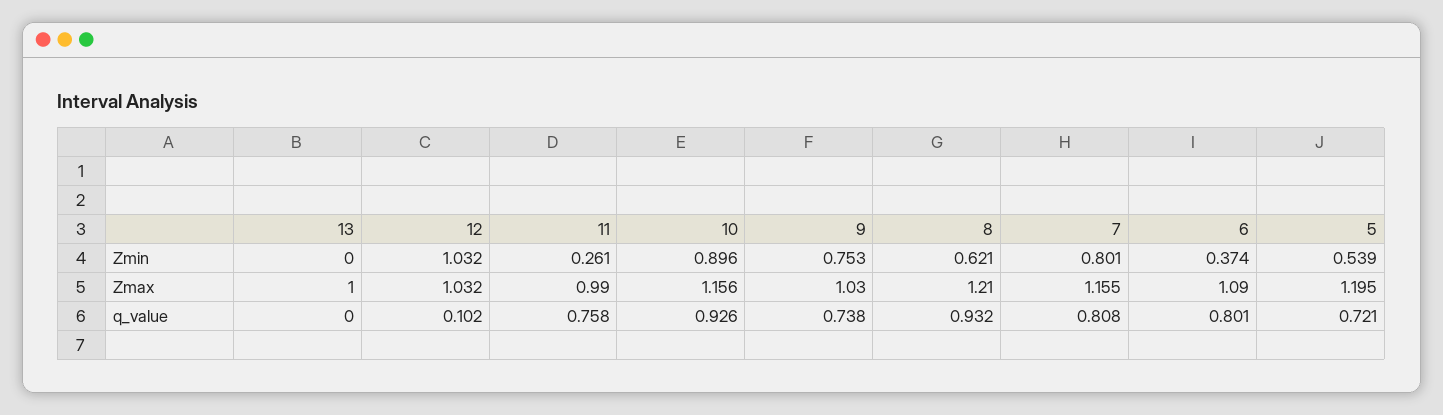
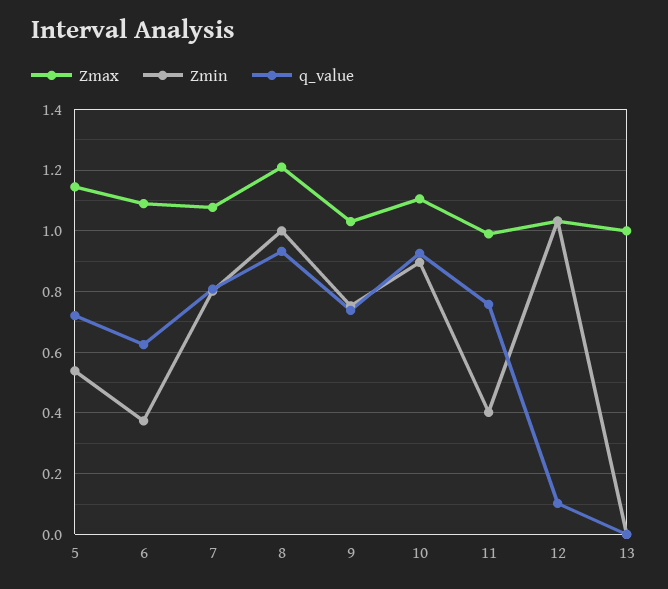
  {
    "Zmin": {
      "13": 0,
      "12": 1.032,
-     "11": 0.261,
+     "11": 0.4,
      "10": 0.896,
      "9": 0.753,
-     "8": 0.621,
+     "8": 1,
      "7": 0.801,
      "6": 0.374,
      "5": 0.539
    },
    "Zmax": {
      "13": 1,
      "12": 1.032,
      "11": 0.99,
-     "10": 1.156,
+     "10": 1.1,
      "9": 1.03,
      "8": 1.21,
-     "7": 1.155,
+     "7": 1.08,
      "6": 1.09,
-     "5": 1.195
+     "5": 1.14
    },
    "q_value": {
      "13": 0,
      "12": 0.102,
      "11": 0.758,
      "10": 0.926,
      "9": 0.738,
      "8": 0.932,
      "7": 0.808,
-     "6": 0.801,
+     "6": 0.62,
      "5": 0.721
    }
  }

